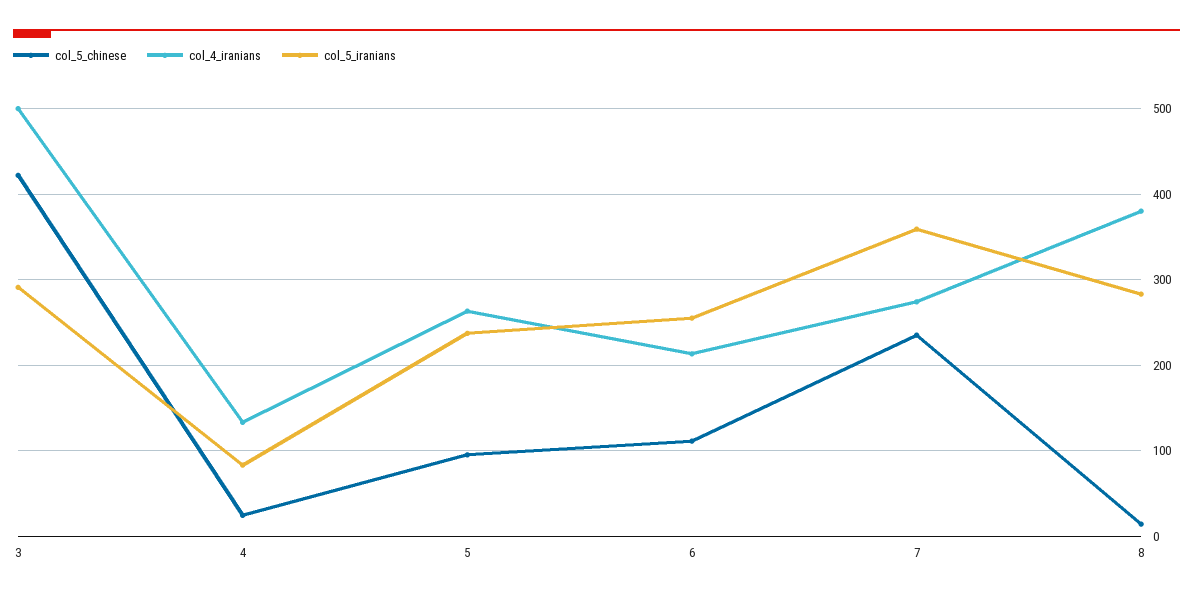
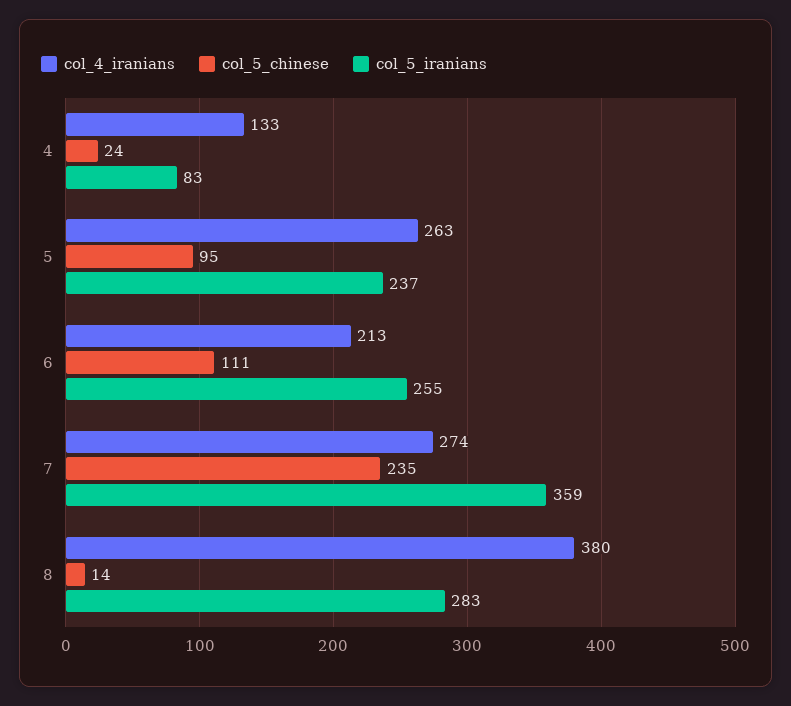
  {
    "col_5_chinese": {
-     "3": 420,
      "4": 24,
      "5": 95,
      "6": 111,
      "7": 235,
      "8": 14
    },
    "col_4_iranians": {
-     "3": 500,
      "4": 133,
      "5": 263,
      "6": 213,
      "7": 274,
      "8": 380
    },
    "col_5_iranians": {
-     "3": 290,
      "4": 83,
      "5": 237,
      "6": 255,
      "7": 359,
      "8": 283
    }
  }

